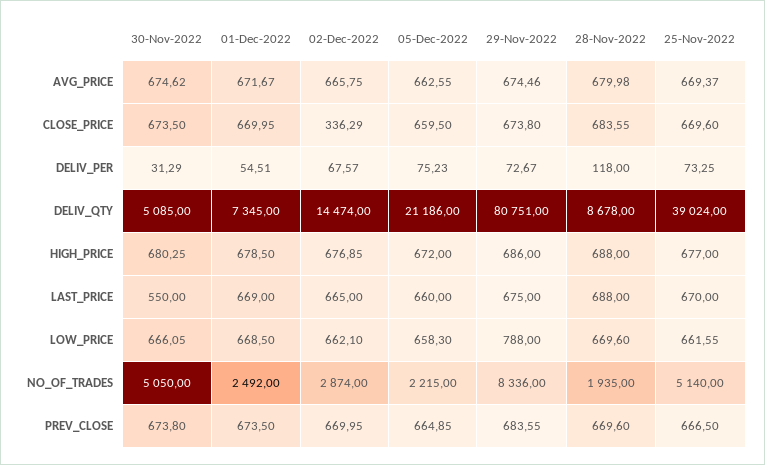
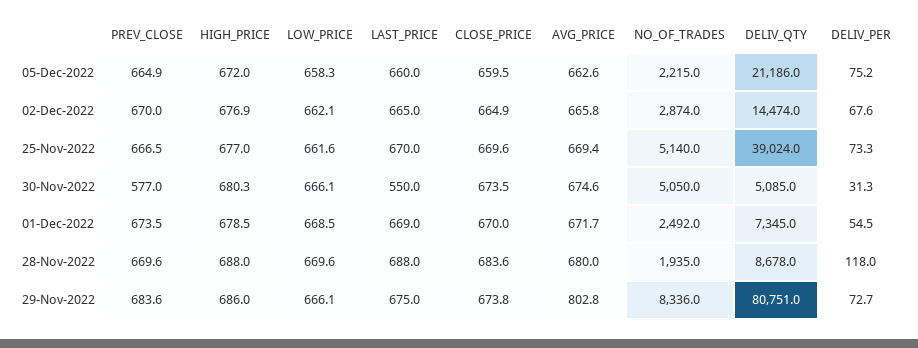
  {
    "30-Nov-2022": {
      "AVG_PRICE": 674.62,
      "CLOSE_PRICE": 673.5,
      "DELIV_PER": 31.29,
      "DELIV_QTY": 5085,
      "HIGH_PRICE": 680.25,
      "LAST_PRICE": 550,
      "LOW_PRICE": 666.05,
      "NO_OF_TRADES": 5050,
-     "PREV_CLOSE": 673.8
+     "PREV_CLOSE": 577
    },
    "01-Dec-2022": {
      "AVG_PRICE": 671.67,
      "CLOSE_PRICE": 669.95,
      "DELIV_PER": 54.51,
      "DELIV_QTY": 7345,
      "HIGH_PRICE": 678.5,
      "LAST_PRICE": 669,
      "LOW_PRICE": 668.5,
      "NO_OF_TRADES": 2492,
      "PREV_CLOSE": 673.5
    },
    "02-Dec-2022": {
      "AVG_PRICE": 665.75,
-     "CLOSE_PRICE": 336.29,
+     "CLOSE_PRICE": 664.9,
      "DELIV_PER": 67.57,
      "DELIV_QTY": 14474,
      "HIGH_PRICE": 676.85,
      "LAST_PRICE": 665,
      "LOW_PRICE": 662.1,
      "NO_OF_TRADES": 2874,
      "PREV_CLOSE": 669.95
    },
    "05-Dec-2022": {
      "AVG_PRICE": 662.55,
      "CLOSE_PRICE": 659.5,
      "DELIV_PER": 75.23,
      "DELIV_QTY": 21186,
      "HIGH_PRICE": 672,
      "LAST_PRICE": 660,
      "LOW_PRICE": 658.3,
      "NO_OF_TRADES": 2215,
      "PREV_CLOSE": 664.85
    },
    "29-Nov-2022": {
-     "AVG_PRICE": 674.46,
+     "AVG_PRICE": 802.8,
      "CLOSE_PRICE": 673.8,
      "DELIV_PER": 72.67,
      "DELIV_QTY": 80751,
      "HIGH_PRICE": 686,
      "LAST_PRICE": 675,
-     "LOW_PRICE": 788,
+     "LOW_PRICE": 666.1,
      "NO_OF_TRADES": 8336,
      "PREV_CLOSE": 683.55
    },
    "28-Nov-2022": {
      "AVG_PRICE": 679.98,
      "CLOSE_PRICE": 683.55,
      "DELIV_PER": 118,
      "DELIV_QTY": 8678,
      "HIGH_PRICE": 688,
      "LAST_PRICE": 688,
      "LOW_PRICE": 669.6,
      "NO_OF_TRADES": 1935,
      "PREV_CLOSE": 669.6
    },
    "25-Nov-2022": {
      "AVG_PRICE": 669.37,
      "CLOSE_PRICE": 669.6,
      "DELIV_PER": 73.25,
      "DELIV_QTY": 39024,
      "HIGH_PRICE": 677,
      "LAST_PRICE": 670,
      "LOW_PRICE": 661.55,
      "NO_OF_TRADES": 5140,
      "PREV_CLOSE": 666.5
    }
  }

